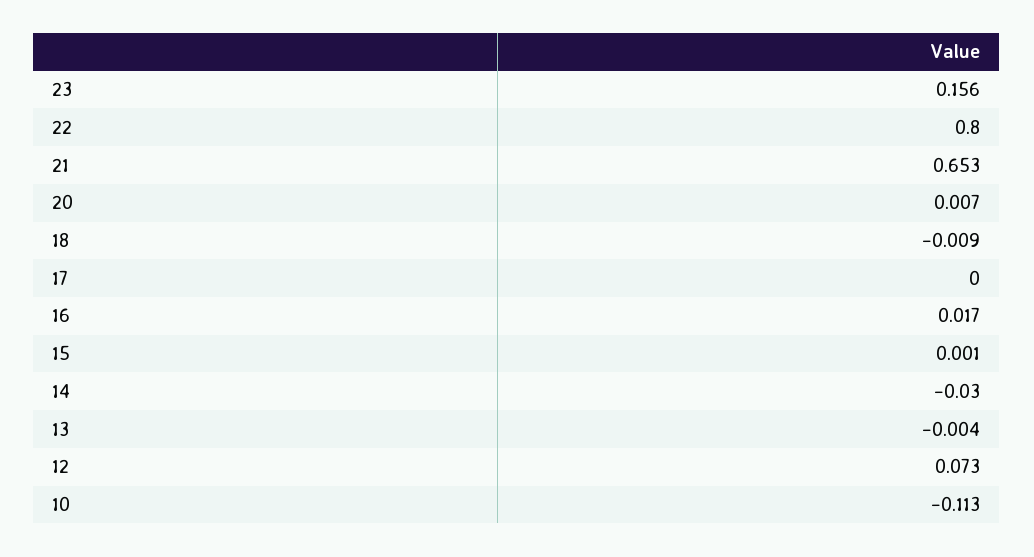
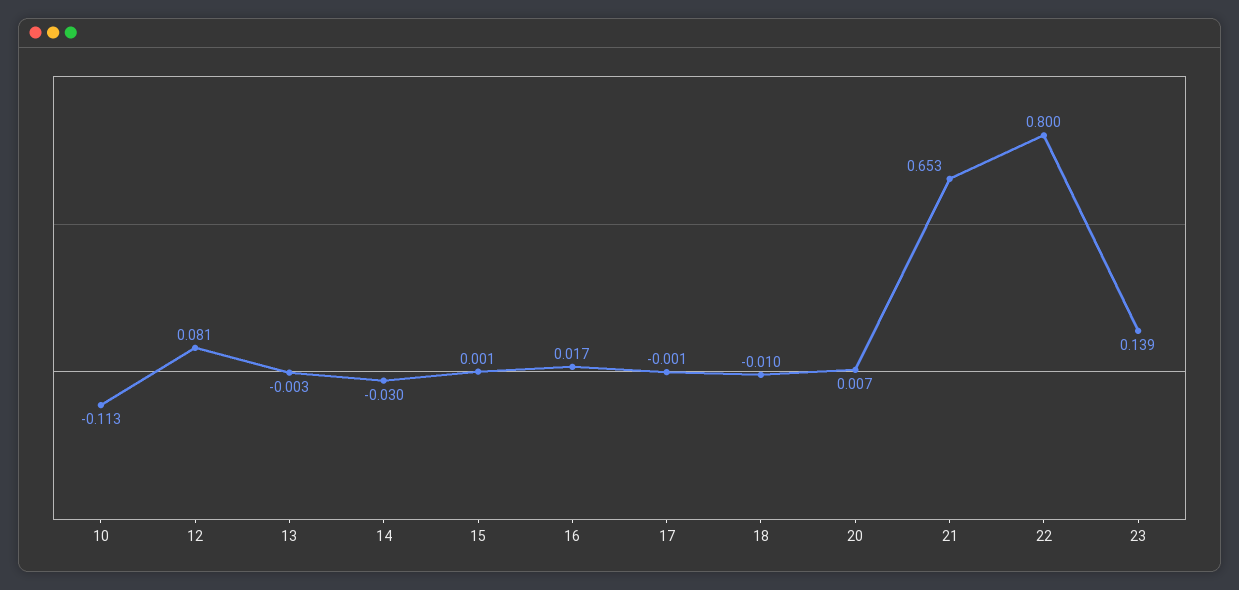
  {
-   "23": 0.156,
+   "23": 0.139,
    "22": 0.8,
    "21": 0.653,
    "20": 0.007,
-   "18": -0.009,
+   "18": -0.01,
-   "17": 0,
+   "17": -0.001,
    "16": 0.017,
    "15": 0.001,
    "14": -0.03,
-   "13": -0.004,
+   "13": -0.003,
-   "12": 0.073,
+   "12": 0.081,
    "10": -0.113
  }

